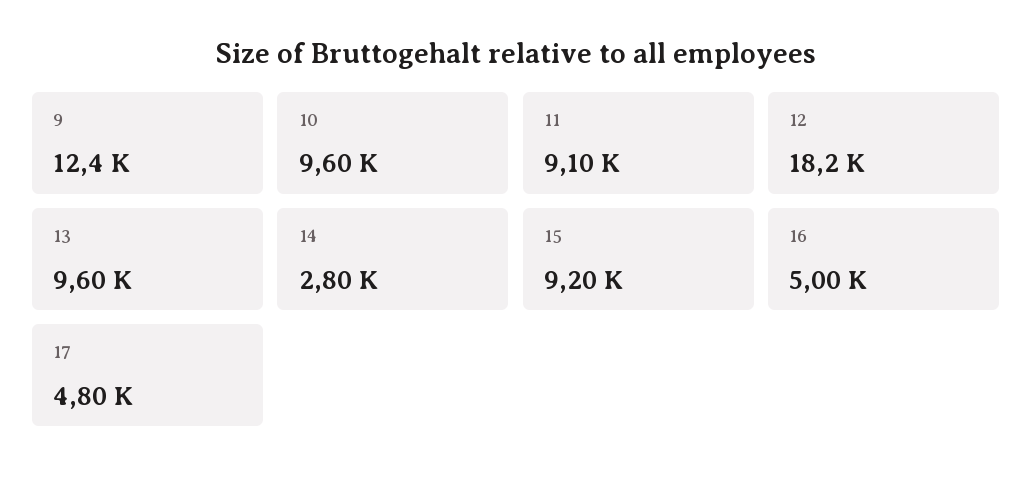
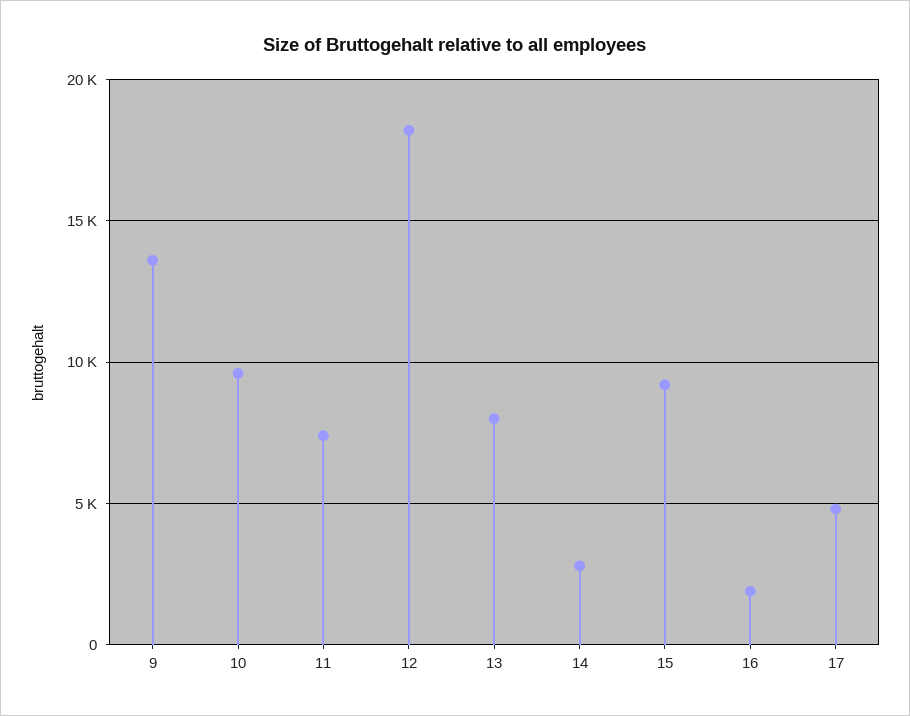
  {
-   "9": 12400,
+   "9": 13500,
    "10": 9600,
-   "11": 9100,
+   "11": 7500,
    "12": 18200,
-   "13": 9600,
+   "13": 8000,
    "14": 2800,
    "15": 9200,
-   "16": 5000,
+   "16": 2000,
    "17": 4800
  }

